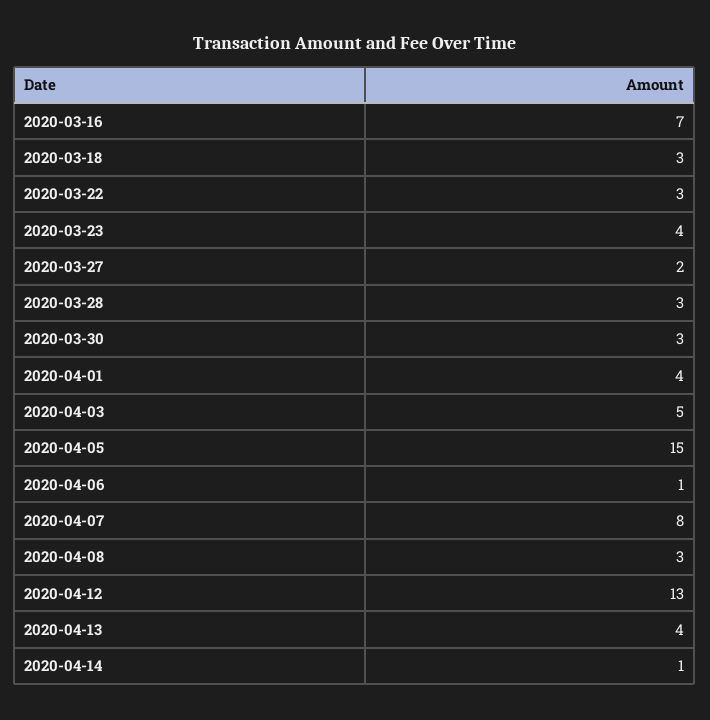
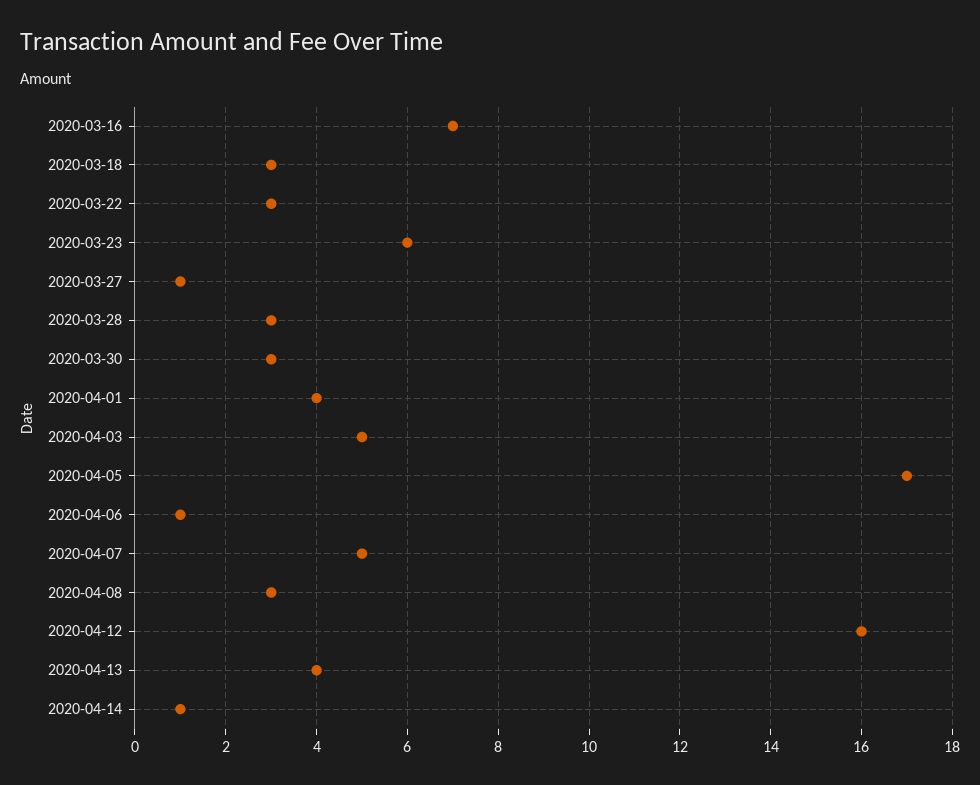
  {
    "2020-03-16": 7,
    "2020-03-18": 3,
    "2020-03-22": 3,
-   "2020-03-23": 4,
+   "2020-03-23": 6,
-   "2020-03-27": 2,
+   "2020-03-27": 1,
    "2020-03-28": 3,
    "2020-03-30": 3,
    "2020-04-01": 4,
    "2020-04-03": 5,
-   "2020-04-05": 15,
+   "2020-04-05": 17,
    "2020-04-06": 1,
-   "2020-04-07": 8,
+   "2020-04-07": 5,
    "2020-04-08": 3,
-   "2020-04-12": 13,
+   "2020-04-12": 16,
    "2020-04-13": 4,
    "2020-04-14": 1
  }

